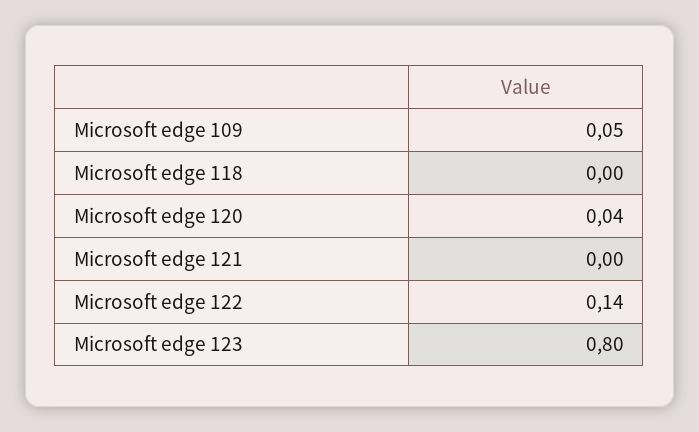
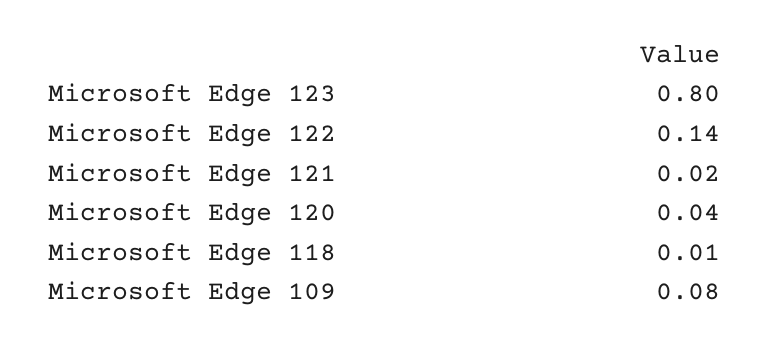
  {
-   "Microsoft edge 109": 0.05,
+   "Microsoft edge 109": 0.08,
-   "Microsoft edge 118": 0,
+   "Microsoft edge 118": 0.01,
    "Microsoft edge 120": 0.04,
-   "Microsoft edge 121": 0,
+   "Microsoft edge 121": 0.02,
    "Microsoft edge 122": 0.14,
    "Microsoft edge 123": 0.8
  }

